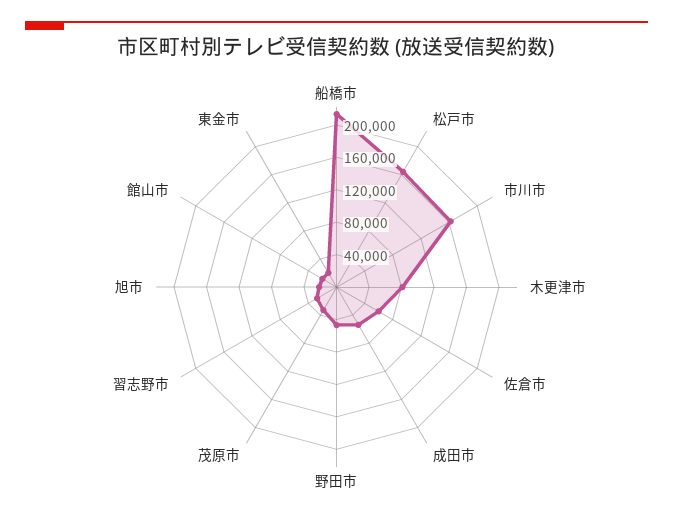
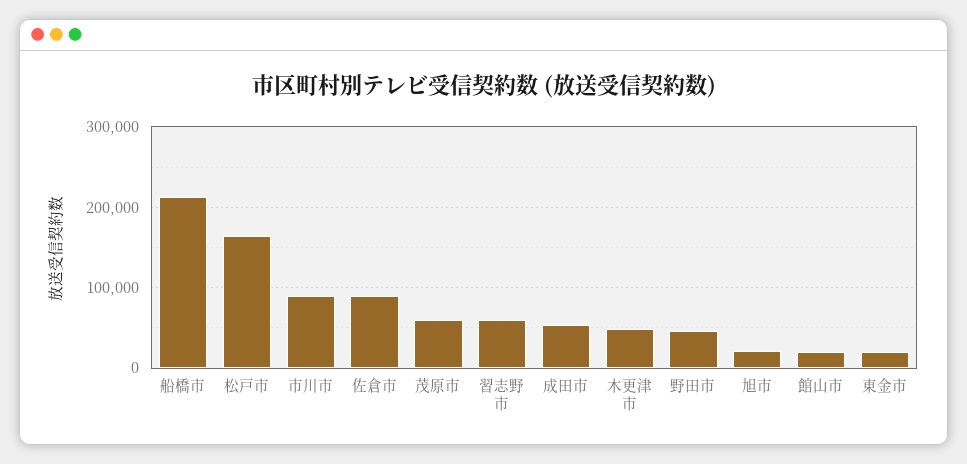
  {
    "船橋市": 210000,
    "松戸市": 160000,
-   "市川市": 160000,
+   "市川市": 90000,
-   "木更津市": 80000,
+   "木更津市": 50000,
-   "佐倉市": 60000,
+   "佐倉市": 90000,
    "成田市": 50000,
    "野田市": 50000,
-   "茂原市": 30000,
+   "茂原市": 60000,
-   "習志野市": 30000,
+   "習志野市": 60000,
    "旭市": 20000,
    "館山市": 20000,
    "東金市": 20000
  }

